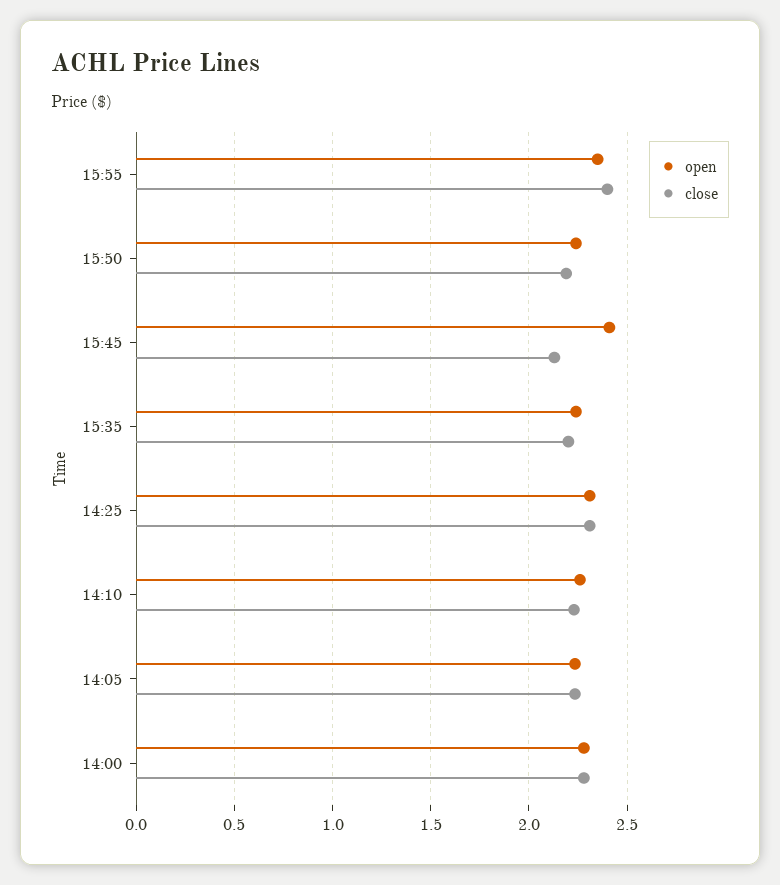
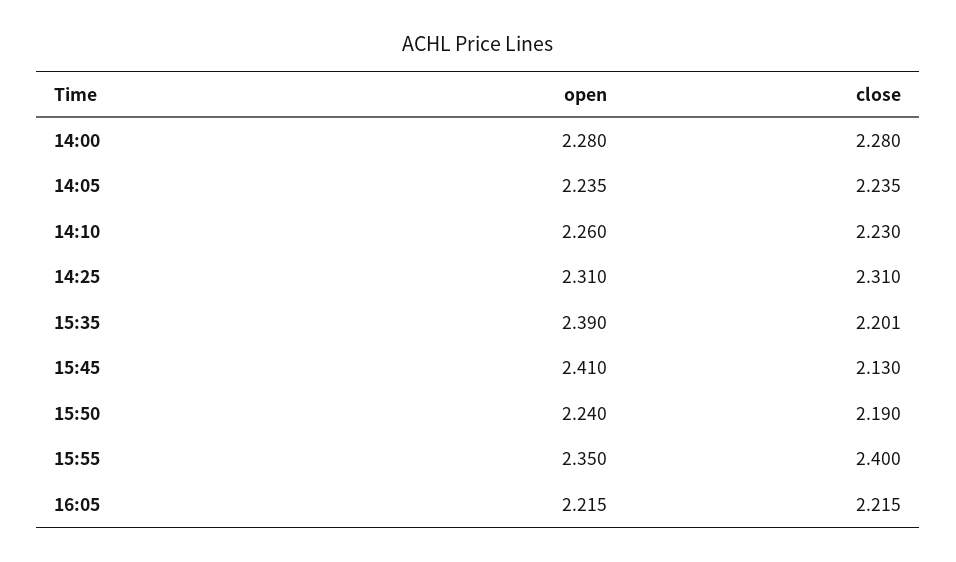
  {
    "open": {
      "15:55": 2.35,
      "15:50": 2.24,
      "15:45": 2.41,
-     "15:35": 2.25,
+     "15:35": 2.39,
      "14:25": 2.31,
      "14:10": 2.26,
      "14:05": 2.235,
-     "14:00": 2.28
+     "14:00": 2.28,
+     "16:05": 2.215
    },
    "close": {
      "15:55": 2.4,
      "15:50": 2.19,
      "15:45": 2.13,
      "15:35": 2.201,
      "14:25": 2.31,
      "14:10": 2.23,
      "14:05": 2.235,
-     "14:00": 2.28
+     "14:00": 2.28,
+     "16:05": 2.215
    }
  }

